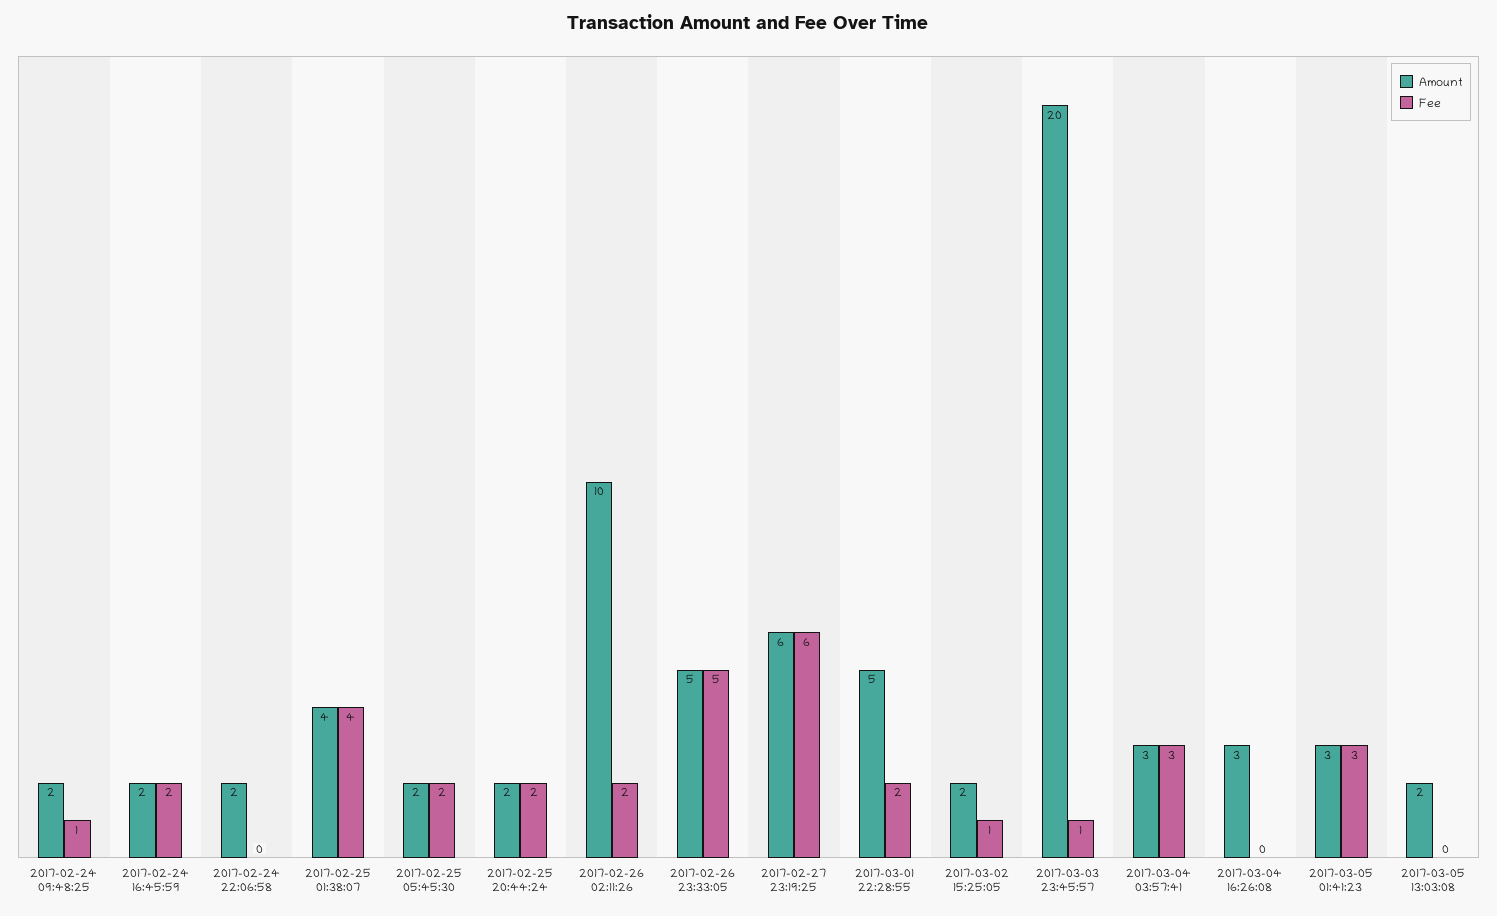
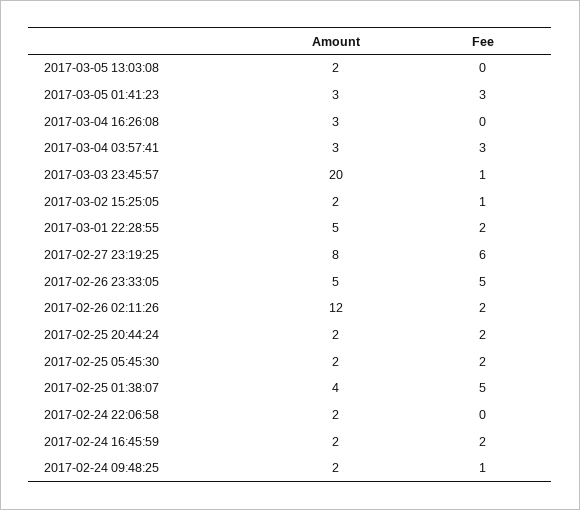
  {
    "Amount": {
      "2017-02-24 09:48:25": 2,
      "2017-02-24 16:45:59": 2,
      "2017-02-24 22:06:58": 2,
      "2017-02-25 01:38:07": 4,
      "2017-02-25 05:45:30": 2,
      "2017-02-25 20:44:24": 2,
-     "2017-02-26 02:11:26": 10,
+     "2017-02-26 02:11:26": 12,
      "2017-02-26 23:33:05": 5,
-     "2017-02-27 23:19:25": 6,
+     "2017-02-27 23:19:25": 8,
      "2017-03-01 22:28:55": 5,
      "2017-03-02 15:25:05": 2,
      "2017-03-03 23:45:57": 20,
      "2017-03-04 03:57:41": 3,
      "2017-03-04 16:26:08": 3,
      "2017-03-05 01:41:23": 3,
      "2017-03-05 13:03:08": 2
    },
    "Fee": {
      "2017-02-24 09:48:25": 1,
      "2017-02-24 16:45:59": 2,
      "2017-02-24 22:06:58": 0,
-     "2017-02-25 01:38:07": 4,
+     "2017-02-25 01:38:07": 5,
      "2017-02-25 05:45:30": 2,
      "2017-02-25 20:44:24": 2,
      "2017-02-26 02:11:26": 2,
      "2017-02-26 23:33:05": 5,
      "2017-02-27 23:19:25": 6,
      "2017-03-01 22:28:55": 2,
      "2017-03-02 15:25:05": 1,
      "2017-03-03 23:45:57": 1,
      "2017-03-04 03:57:41": 3,
      "2017-03-04 16:26:08": 0,
      "2017-03-05 01:41:23": 3,
      "2017-03-05 13:03:08": 0
    }
  }

